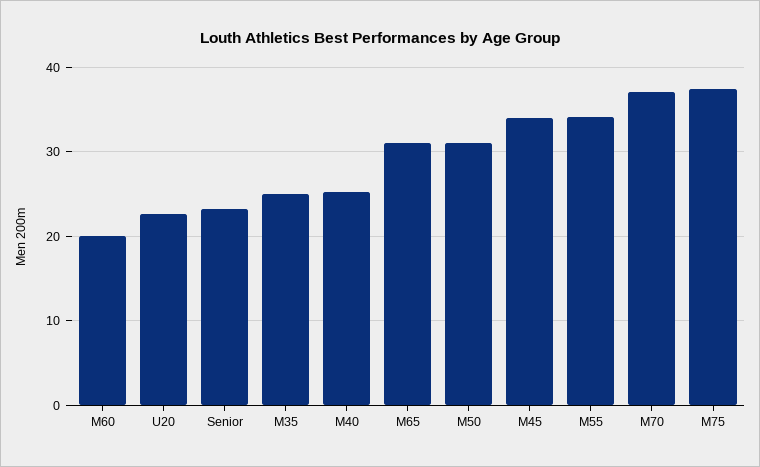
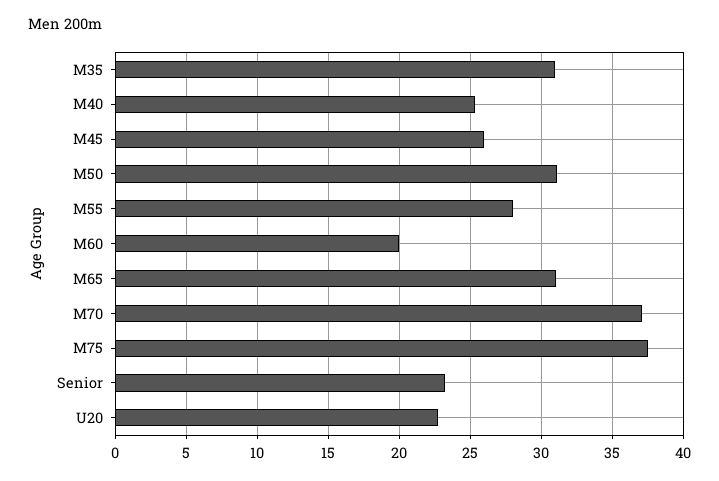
  {
    "M60": 20,
    "U20": 22.5,
    "Senior": 23,
-   "M35": 25,
+   "M35": 31,
    "M40": 25.5,
    "M65": 31,
    "M50": 31,
-   "M45": 34,
+   "M45": 26,
-   "M55": 34,
+   "M55": 28,
    "M70": 37,
    "M75": 37.5
  }

